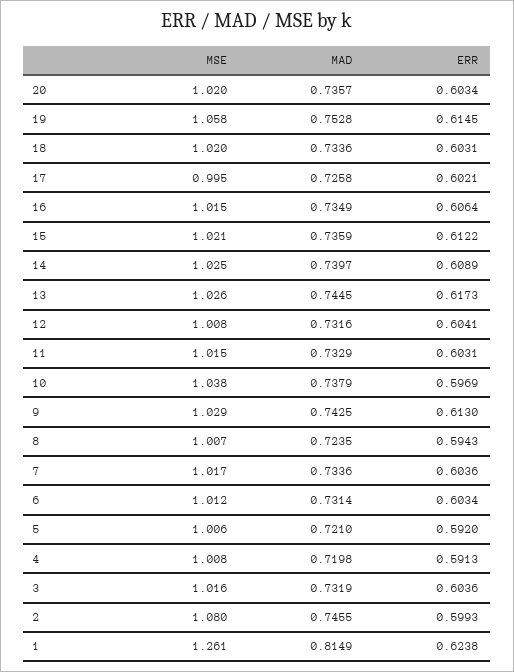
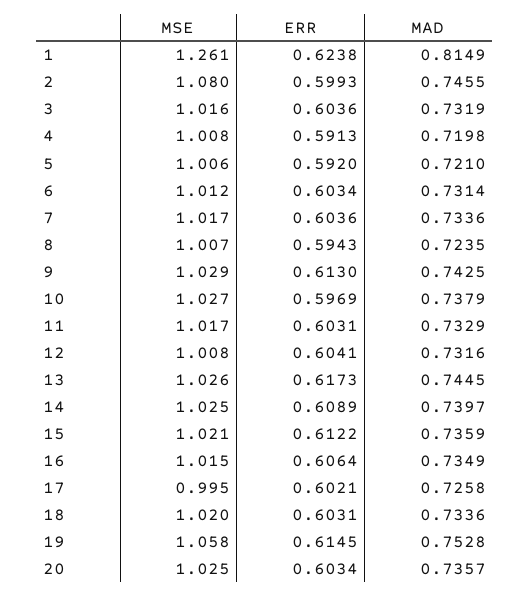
  {
    "MSE": {
-     "20": 1.02,
+     "20": 1.025,
      "19": 1.058,
      "18": 1.02,
      "17": 0.995,
      "16": 1.015,
      "15": 1.021,
      "14": 1.025,
      "13": 1.026,
      "12": 1.008,
-     "11": 1.015,
+     "11": 1.017,
-     "10": 1.038,
+     "10": 1.027,
      "9": 1.029,
      "8": 1.007,
      "7": 1.017,
      "6": 1.012,
      "5": 1.006,
      "4": 1.008,
      "3": 1.016,
      "2": 1.08,
      "1": 1.261
    },
    "MAD": {
      "20": 0.7357,
      "19": 0.7528,
      "18": 0.7336,
      "17": 0.7258,
      "16": 0.7349,
      "15": 0.7359,
      "14": 0.7397,
      "13": 0.7445,
      "12": 0.7316,
      "11": 0.7329,
      "10": 0.7379,
      "9": 0.7425,
      "8": 0.7235,
      "7": 0.7336,
      "6": 0.7314,
      "5": 0.721,
      "4": 0.7198,
      "3": 0.7319,
      "2": 0.7455,
      "1": 0.8149
    },
    "ERR": {
      "20": 0.6034,
      "19": 0.6145,
      "18": 0.6031,
      "17": 0.6021,
      "16": 0.6064,
      "15": 0.6122,
      "14": 0.6089,
      "13": 0.6173,
      "12": 0.6041,
      "11": 0.6031,
      "10": 0.5969,
      "9": 0.613,
      "8": 0.5943,
      "7": 0.6036,
      "6": 0.6034,
      "5": 0.592,
      "4": 0.5913,
      "3": 0.6036,
      "2": 0.5993,
      "1": 0.6238
    }
  }

